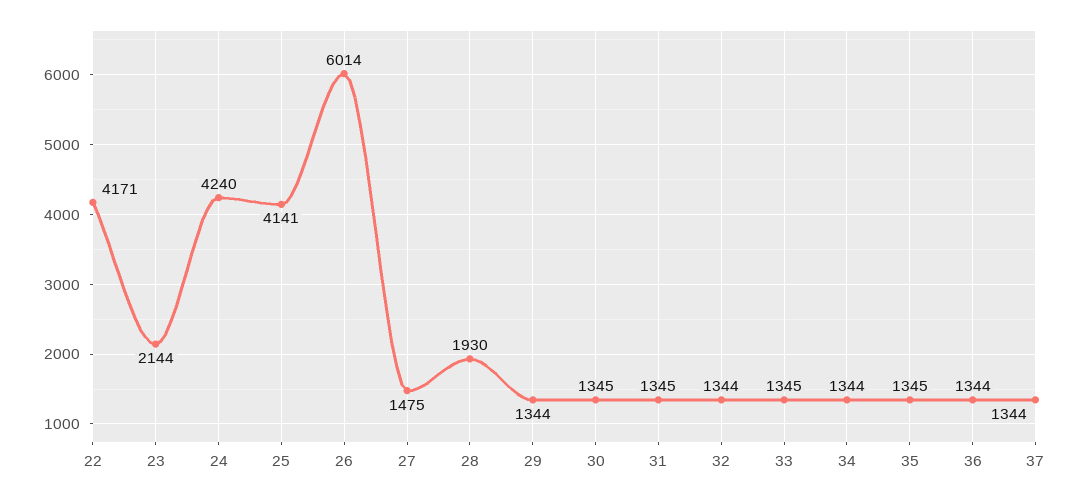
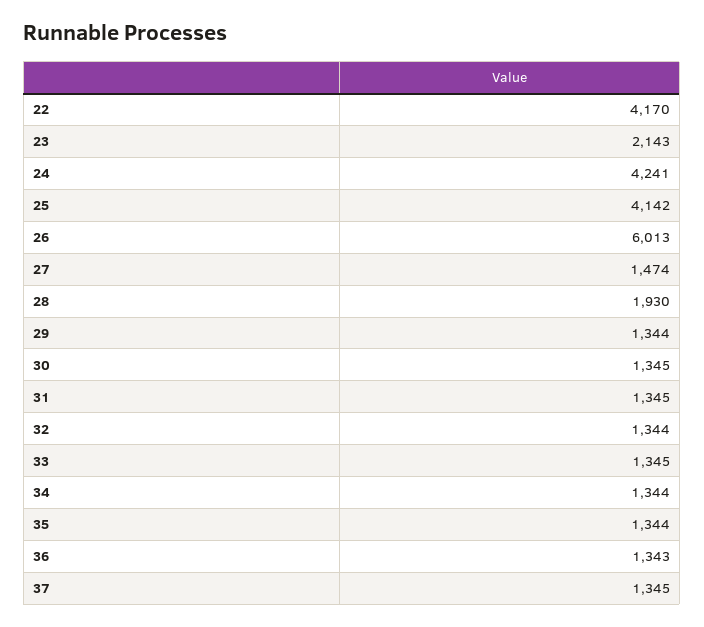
  {
-   "22": 4171,
+   "22": 4170,
-   "23": 2144,
+   "23": 2143,
-   "24": 4240,
+   "24": 4241,
-   "25": 4141,
+   "25": 4142,
-   "26": 6014,
+   "26": 6013,
-   "27": 1475,
+   "27": 1474,
    "28": 1930,
    "29": 1344,
    "30": 1345,
    "31": 1345,
    "32": 1344,
    "33": 1345,
    "34": 1344,
-   "35": 1345,
+   "35": 1344,
-   "36": 1344,
+   "36": 1343,
-   "37": 1344
+   "37": 1345
  }

